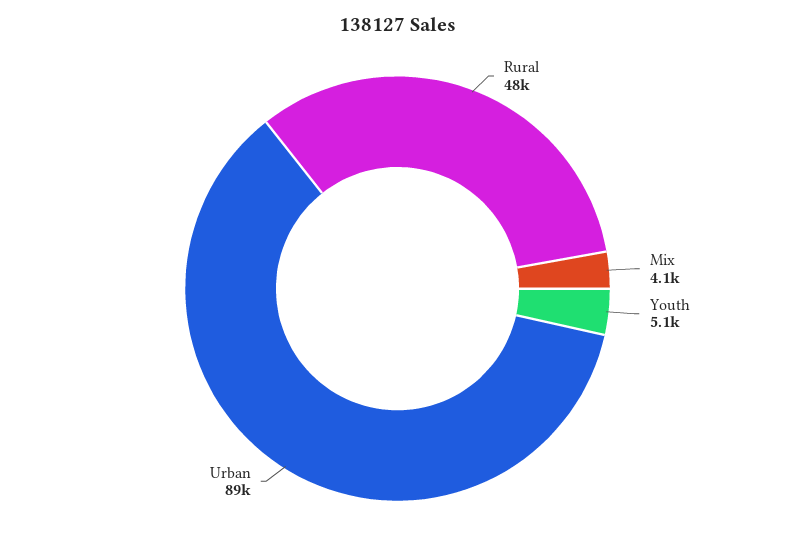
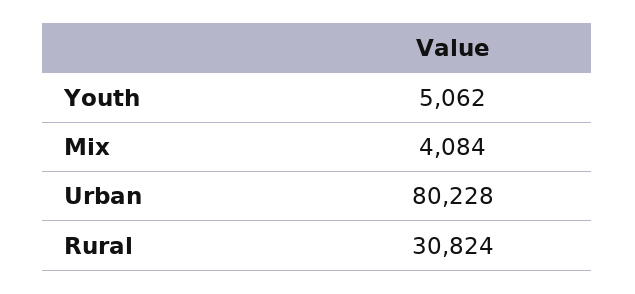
  {
-   "Rural": 48000,
+   "Rural": 30824,
    "Mix": 4084,
    "Youth": 5062,
-   "Urban": 89000
+   "Urban": 80228
  }

